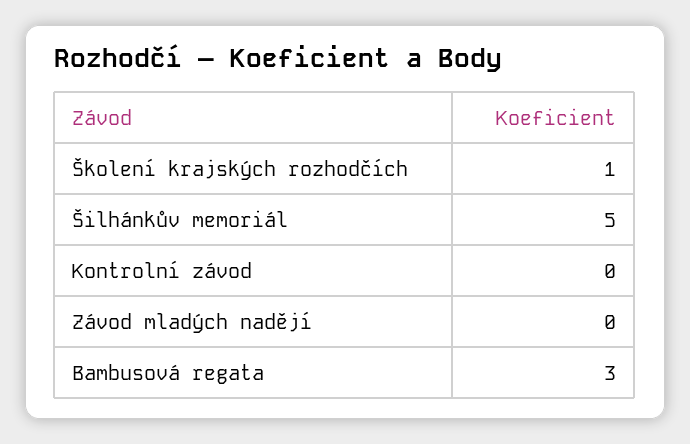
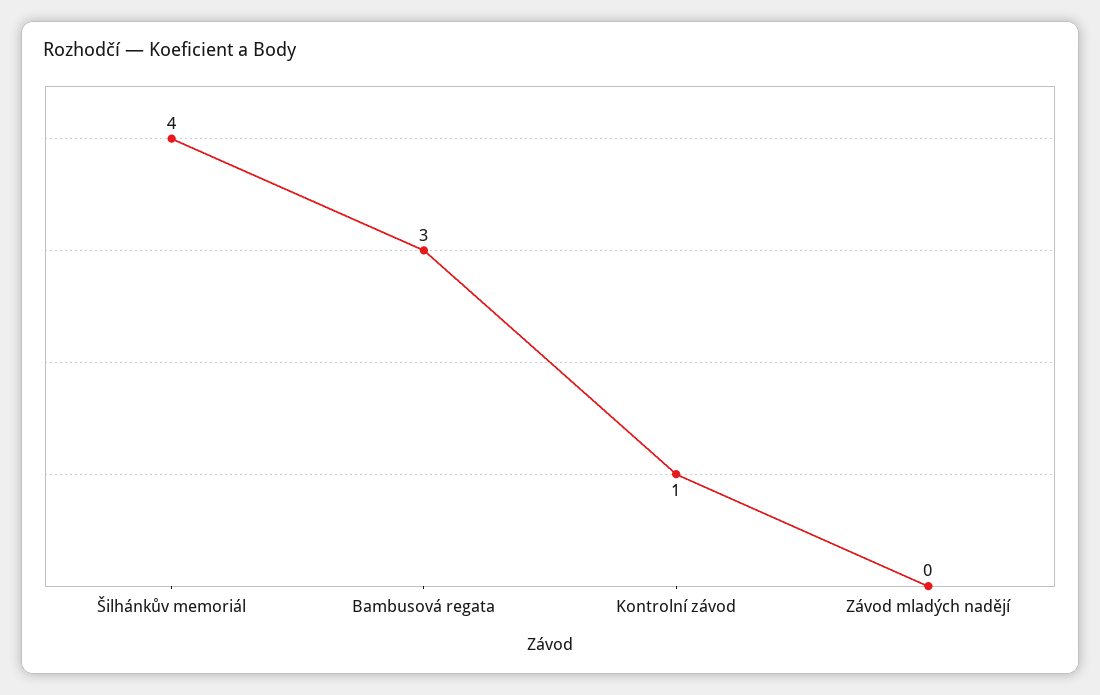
  {
-   "Školení krajských rozhodčích": 1,
-   "Šilhánkův memoriál": 5,
+   "Šilhánkův memoriál": 4,
-   "Kontrolní závod": 0,
+   "Kontrolní závod": 1,
    "Závod mladých nadějí": 0,
    "Bambusová regata": 3
  }

